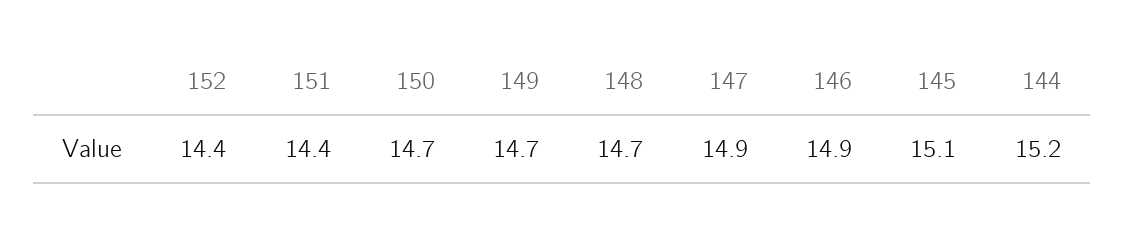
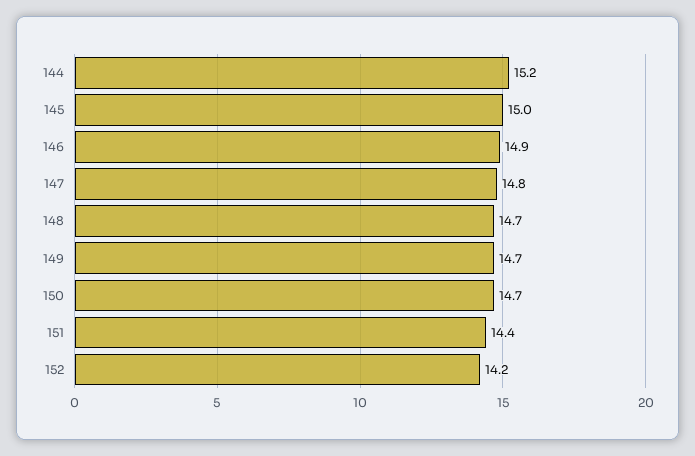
  {
-   "152": 14.4,
+   "152": 14.2,
    "151": 14.4,
    "150": 14.7,
    "149": 14.7,
    "148": 14.7,
-   "147": 14.9,
+   "147": 14.8,
    "146": 14.9,
-   "145": 15.1,
+   "145": 15,
    "144": 15.2
  }

